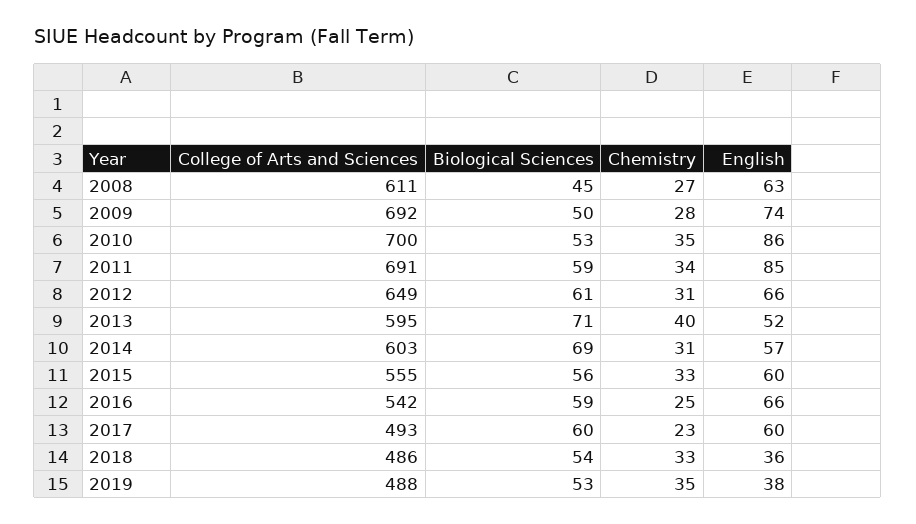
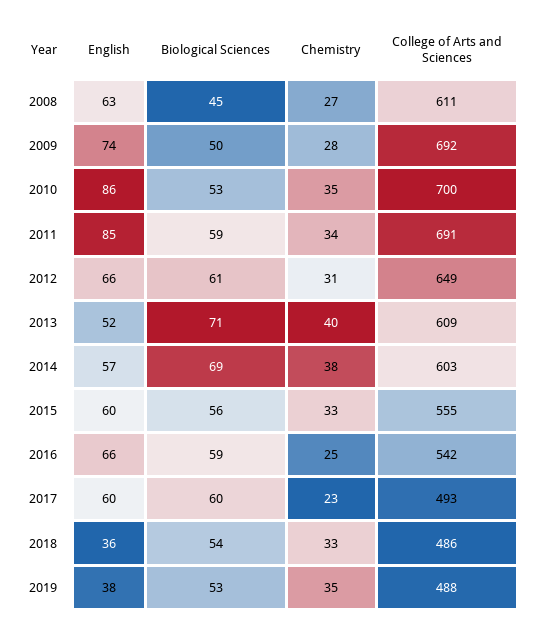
  {
    "College of Arts and Sciences": {
      "2008": 611,
      "2009": 692,
      "2010": 700,
      "2011": 691,
      "2012": 649,
-     "2013": 595,
+     "2013": 609,
      "2014": 603,
      "2015": 555,
      "2016": 542,
      "2017": 493,
      "2018": 486,
      "2019": 488
    },
    "Biological Sciences": {
      "2008": 45,
      "2009": 50,
      "2010": 53,
      "2011": 59,
      "2012": 61,
      "2013": 71,
      "2014": 69,
      "2015": 56,
      "2016": 59,
      "2017": 60,
      "2018": 54,
      "2019": 53
    },
    "Chemistry": {
      "2008": 27,
      "2009": 28,
      "2010": 35,
      "2011": 34,
      "2012": 31,
      "2013": 40,
-     "2014": 31,
+     "2014": 38,
      "2015": 33,
      "2016": 25,
      "2017": 23,
      "2018": 33,
      "2019": 35
    },
    "English": {
      "2008": 63,
      "2009": 74,
      "2010": 86,
      "2011": 85,
      "2012": 66,
      "2013": 52,
      "2014": 57,
      "2015": 60,
      "2016": 66,
      "2017": 60,
      "2018": 36,
      "2019": 38
    }
  }

